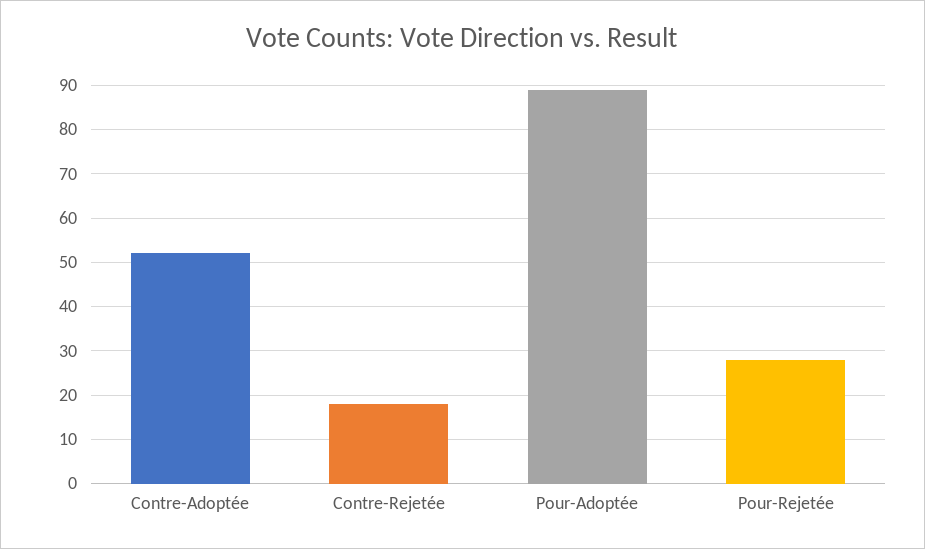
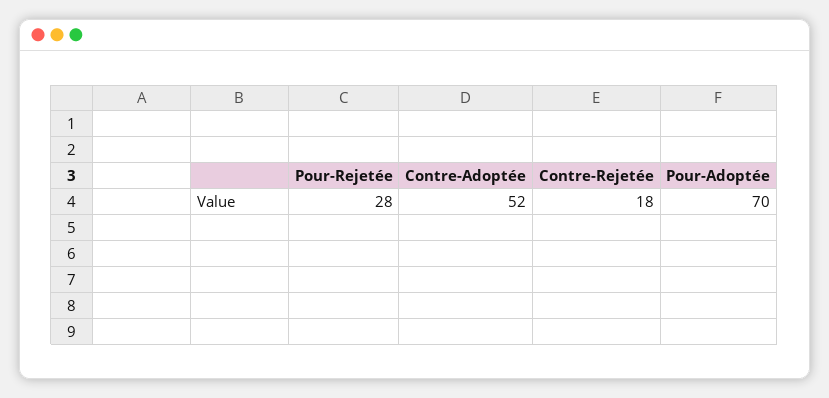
  {
    "Contre-Adoptée": 52,
    "Contre-Rejetée": 18,
-   "Pour-Adoptée": 90,
+   "Pour-Adoptée": 70,
    "Pour-Rejetée": 28
  }

